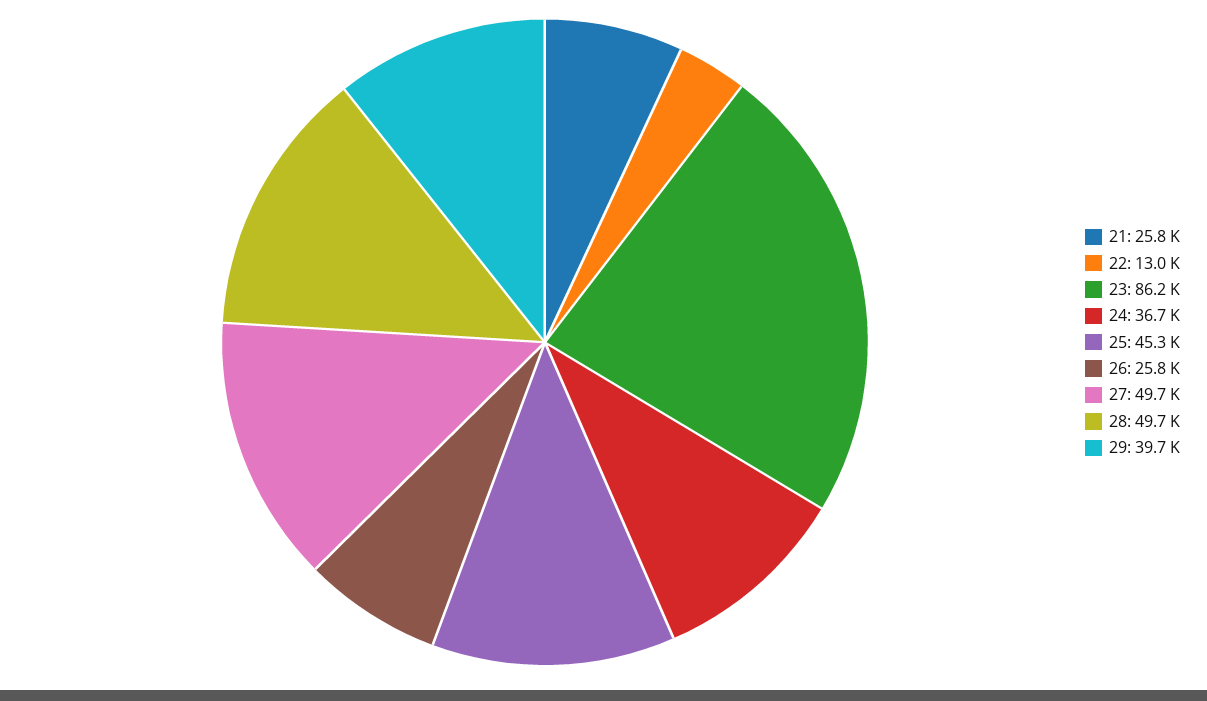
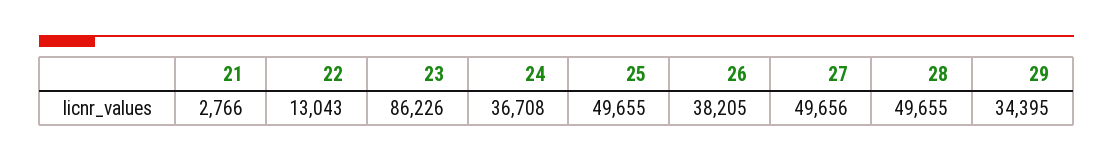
  {
-   "21": 25800,
+   "21": 2766,
    "22": 13043,
    "23": 86226,
    "24": 36708,
-   "25": 45300,
+   "25": 49655,
-   "26": 25800,
+   "26": 38205,
    "27": 49656,
    "28": 49655,
-   "29": 39700
+   "29": 34395
  }

